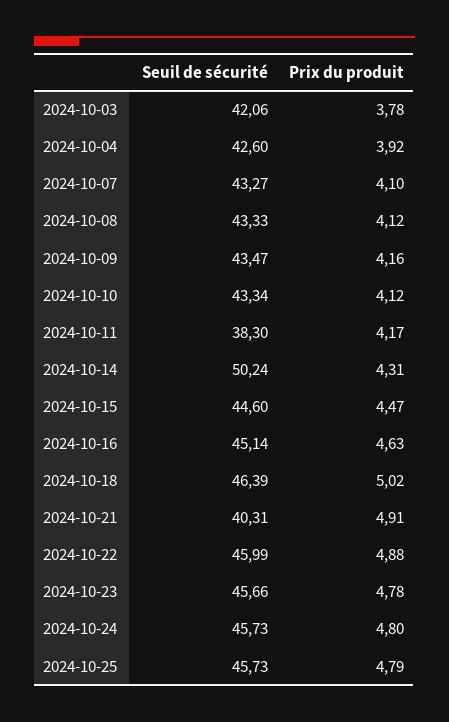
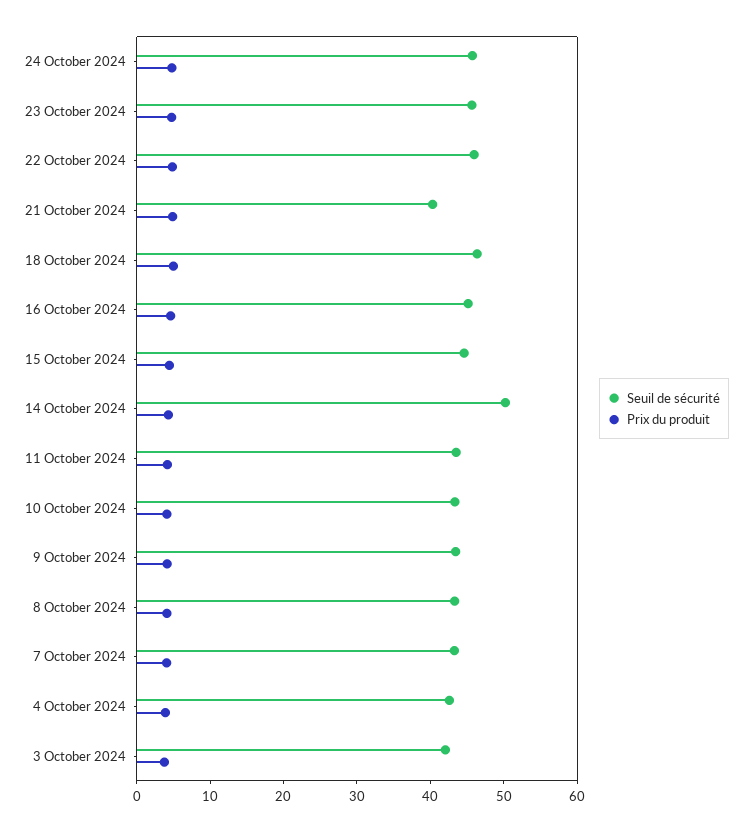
  {
    "Seuil de sécurité": {
      "2024-10-03": 42.06,
      "2024-10-04": 42.6,
      "2024-10-07": 43.27,
      "2024-10-08": 43.33,
      "2024-10-09": 43.47,
      "2024-10-10": 43.34,
-     "2024-10-11": 38.3,
+     "2024-10-11": 44,
      "2024-10-14": 50.24,
      "2024-10-15": 44.6,
      "2024-10-16": 45.14,
      "2024-10-18": 46.39,
      "2024-10-21": 40.31,
      "2024-10-22": 45.99,
      "2024-10-23": 45.66,
-     "2024-10-24": 45.73,
+     "2024-10-24": 45.73
-     "2024-10-25": 45.73
    },
    "Prix du produit": {
      "2024-10-03": 3.78,
      "2024-10-04": 3.92,
      "2024-10-07": 4.1,
      "2024-10-08": 4.12,
      "2024-10-09": 4.16,
      "2024-10-10": 4.12,
      "2024-10-11": 4.17,
      "2024-10-14": 4.31,
      "2024-10-15": 4.47,
      "2024-10-16": 4.63,
      "2024-10-18": 5.02,
      "2024-10-21": 4.91,
      "2024-10-22": 4.88,
      "2024-10-23": 4.78,
-     "2024-10-24": 4.8,
+     "2024-10-24": 4.8
-     "2024-10-25": 4.79
    }
  }

